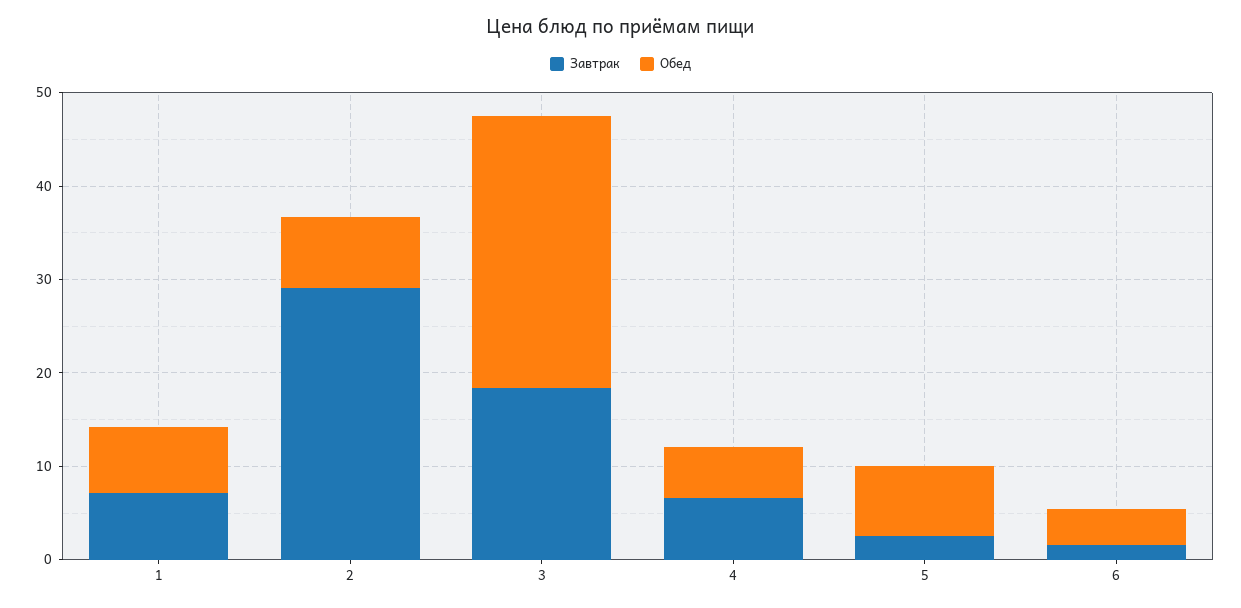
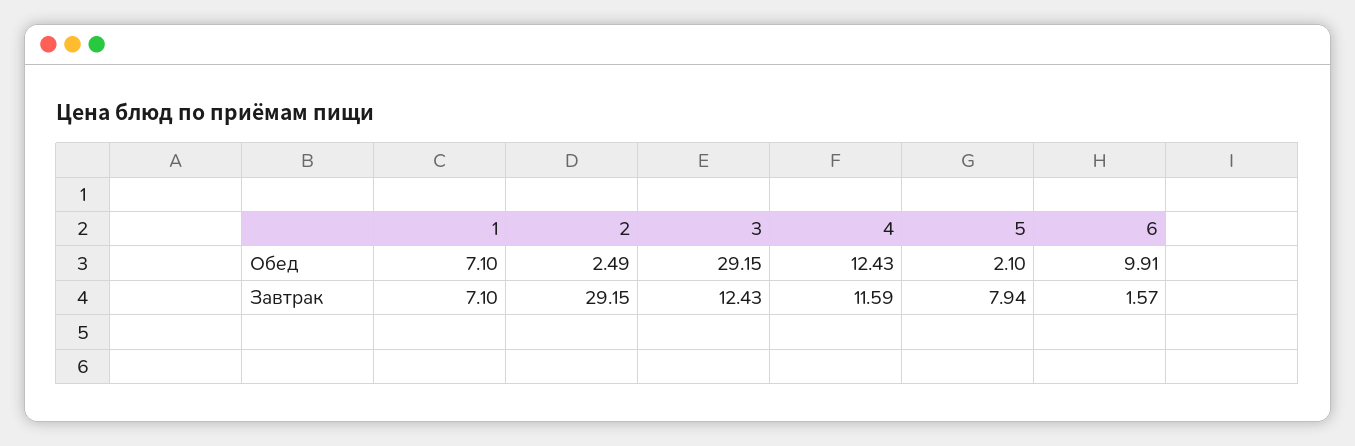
  {
    "Завтрак": {
      "1": 7.1,
      "2": 29.15,
-     "3": 18,
+     "3": 12.43,
-     "4": 6,
+     "4": 11.59,
-     "5": 2,
+     "5": 7.94,
      "6": 1.57
    },
    "Обед": {
      "1": 7.1,
-     "2": 8,
+     "2": 2.49,
      "3": 29.15,
-     "4": 6,
+     "4": 12.43,
-     "5": 8,
+     "5": 2.1,
-     "6": 4
+     "6": 9.91
    }
  }

